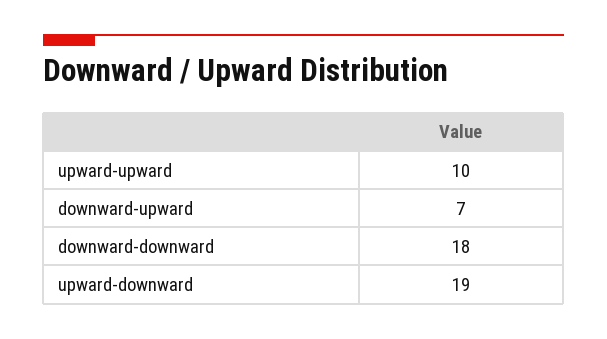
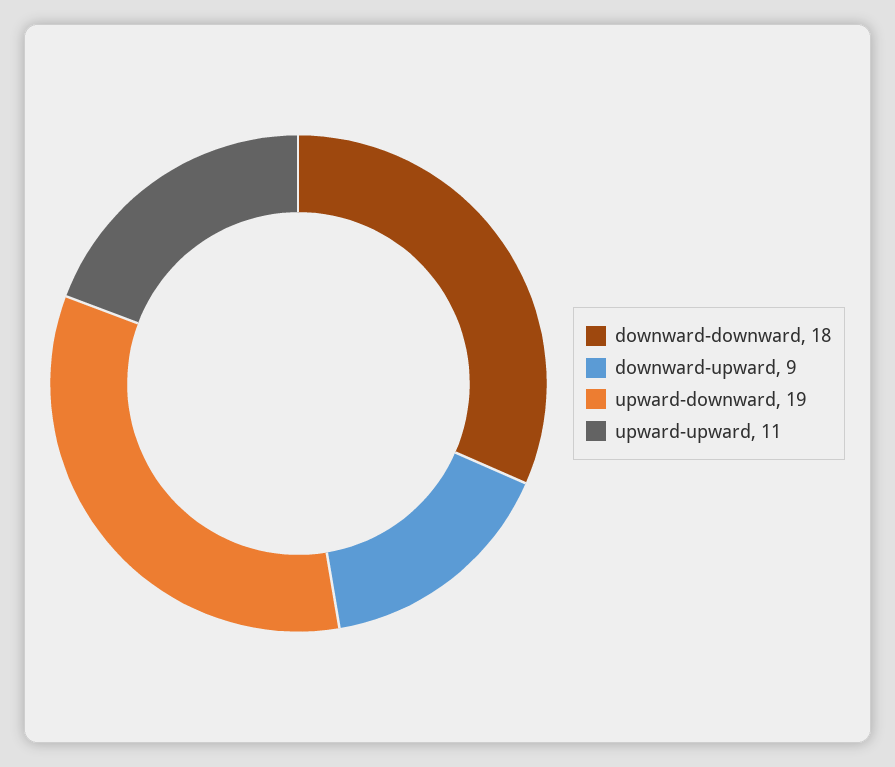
  {
-   "upward-upward": 10,
+   "upward-upward": 11,
-   "downward-upward": 7,
+   "downward-upward": 9,
    "downward-downward": 18,
    "upward-downward": 19
  }

